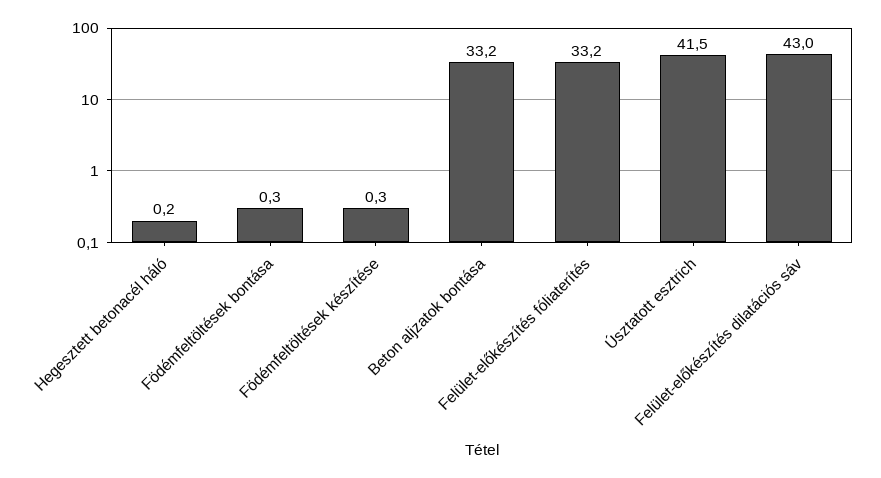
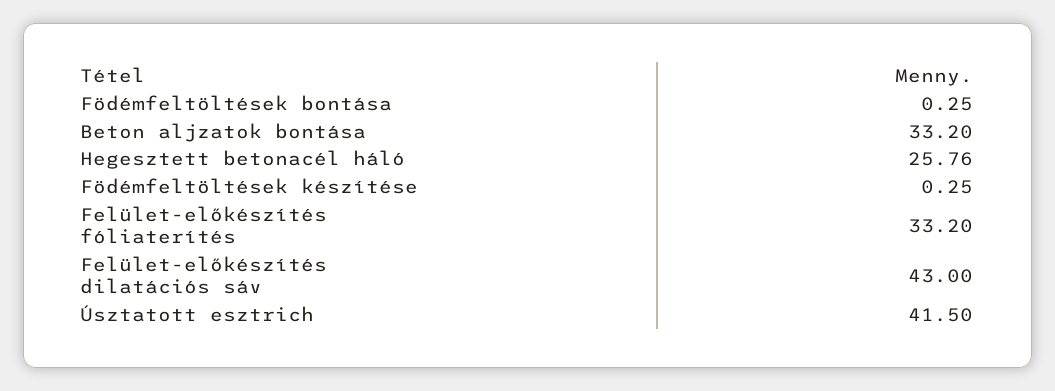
  {
-   "Hegesztett betonacél háló": 0.2,
+   "Hegesztett betonacél háló": 25.76,
    "Födémfeltöltések bontása": 0.25,
    "Födémfeltöltések készítése": 0.25,
    "Beton aljzatok bontása": 33.2,
    "Felület-előkészítés fóliaterítés": 33.2,
    "Úsztatott esztrich": 41.5,
    "Felület-előkészítés dilatációs sáv": 43
  }

